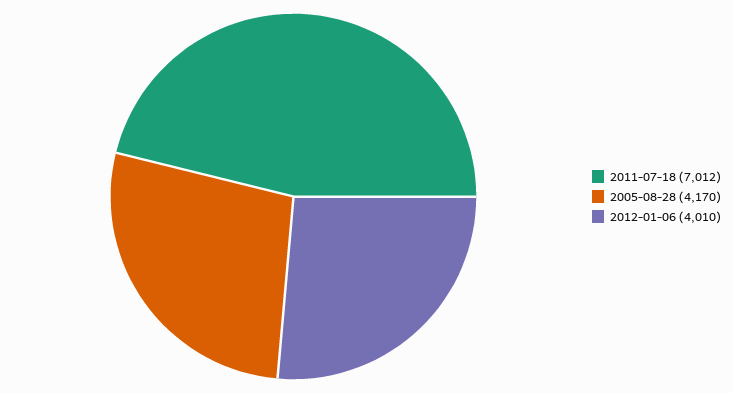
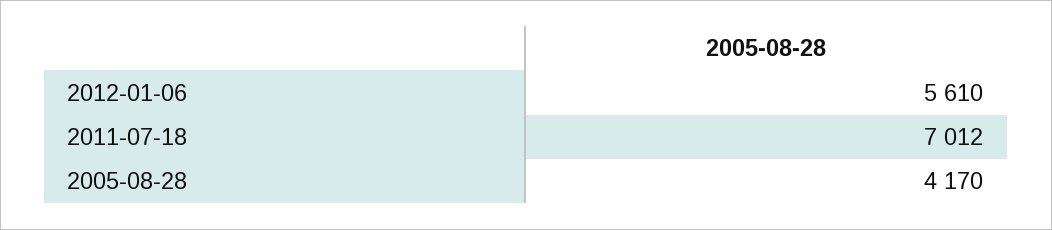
  {
    "2011-07-18": 7012,
    "2005-08-28": 4170,
-   "2012-01-06": 4010
+   "2012-01-06": 5610
  }

